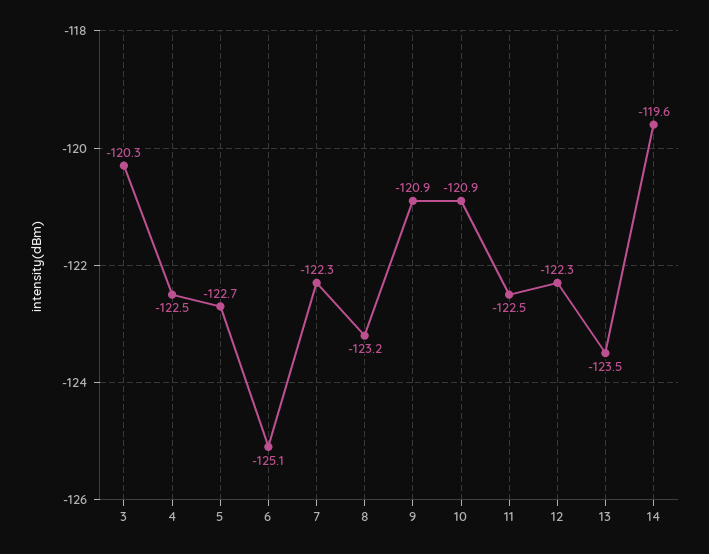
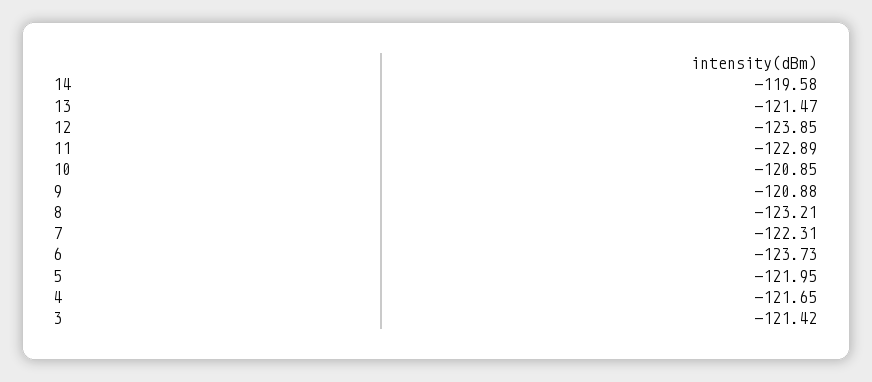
  {
-   "3": -120.3,
+   "3": -121.42,
-   "4": -122.5,
+   "4": -121.65,
-   "5": -122.7,
+   "5": -121.95,
-   "6": -125.1,
+   "6": -123.73,
    "7": -122.31,
    "8": -123.21,
    "9": -120.88,
    "10": -120.85,
-   "11": -122.5,
+   "11": -122.89,
-   "12": -122.3,
+   "12": -123.85,
-   "13": -123.5,
+   "13": -121.47,
    "14": -119.58
  }

